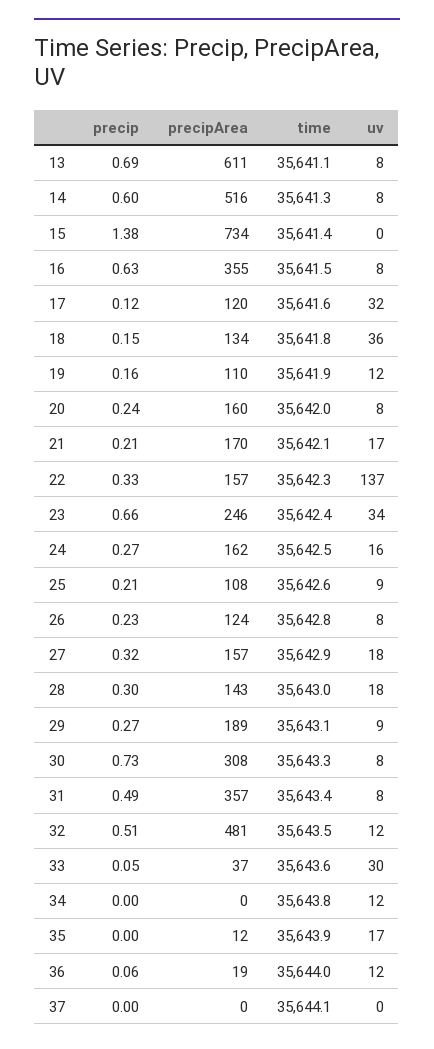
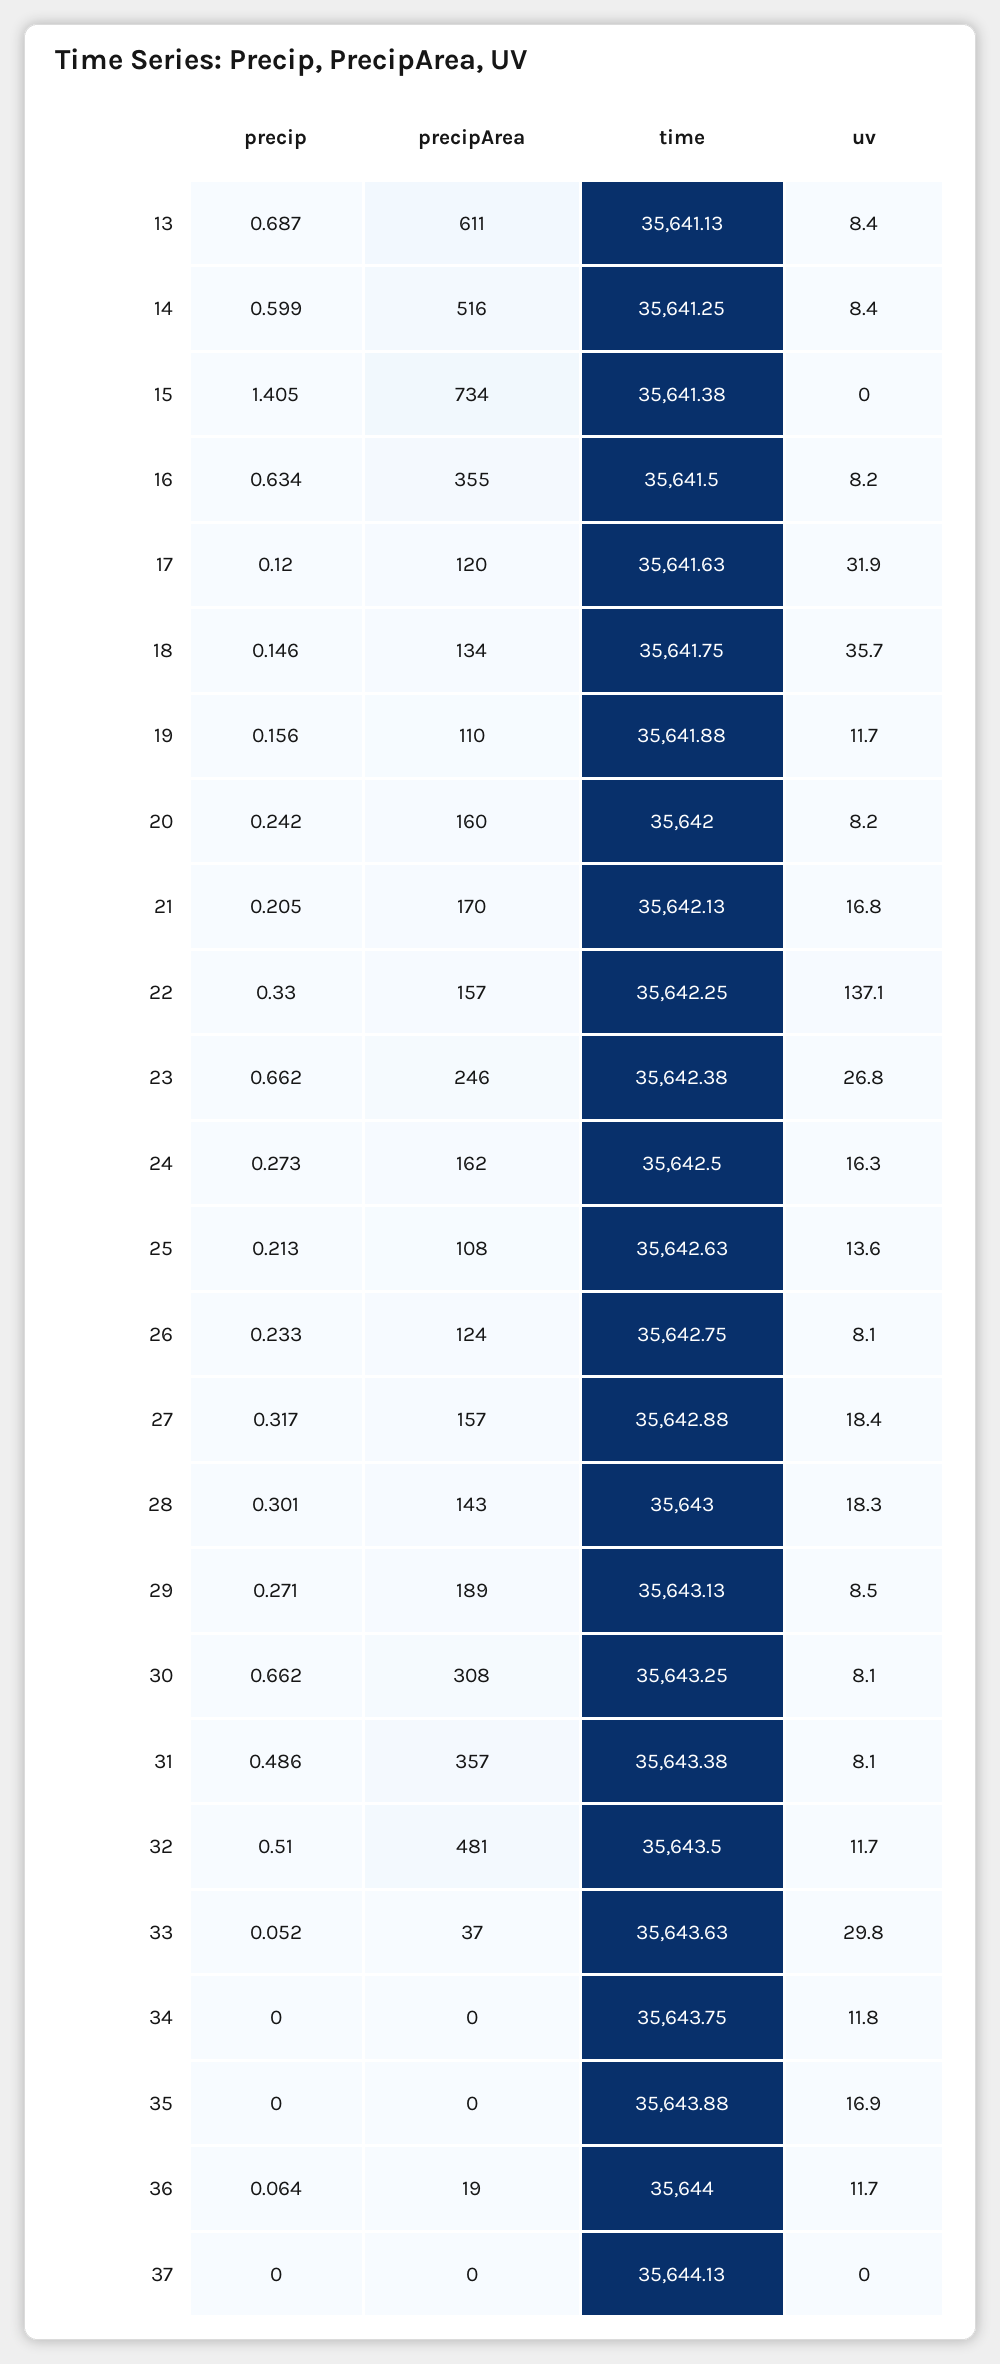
  {
    "precip": {
      "13": 0.687,
      "14": 0.599,
-     "15": 1.38,
+     "15": 1.405,
      "16": 0.634,
      "17": 0.12,
      "18": 0.146,
      "19": 0.156,
      "20": 0.242,
      "21": 0.205,
      "22": 0.33,
      "23": 0.662,
      "24": 0.273,
      "25": 0.213,
      "26": 0.233,
      "27": 0.317,
      "28": 0.301,
      "29": 0.271,
-     "30": 0.73,
+     "30": 0.662,
      "31": 0.486,
      "32": 0.51,
      "33": 0.052,
      "34": 0,
      "35": 0,
      "36": 0.064,
      "37": 0
    },
    "precipArea": {
      "13": 611,
      "14": 516,
      "15": 734,
      "16": 355,
      "17": 120,
      "18": 134,
      "19": 110,
      "20": 160,
      "21": 170,
      "22": 157,
      "23": 246,
      "24": 162,
      "25": 108,
      "26": 124,
      "27": 157,
      "28": 143,
      "29": 189,
      "30": 308,
      "31": 357,
      "32": 481,
      "33": 37,
      "34": 0,
-     "35": 12,
+     "35": 0,
      "36": 19,
      "37": 0
    },
    "time": {
      "13": 35641.13,
      "14": 35641.25,
      "15": 35641.38,
      "16": 35641.5,
      "17": 35641.63,
      "18": 35641.75,
      "19": 35641.88,
      "20": 35642,
      "21": 35642.13,
      "22": 35642.25,
      "23": 35642.38,
      "24": 35642.5,
      "25": 35642.63,
      "26": 35642.75,
      "27": 35642.88,
      "28": 35643,
      "29": 35643.13,
      "30": 35643.25,
      "31": 35643.38,
      "32": 35643.5,
      "33": 35643.63,
      "34": 35643.75,
      "35": 35643.88,
      "36": 35644,
      "37": 35644.13
    },
    "uv": {
      "13": 8.4,
      "14": 8.4,
      "15": 0,
      "16": 8.2,
      "17": 31.9,
      "18": 35.7,
      "19": 11.7,
      "20": 8.2,
      "21": 16.8,
      "22": 137.1,
-     "23": 34,
+     "23": 26.8,
      "24": 16.3,
-     "25": 9,
+     "25": 13.6,
      "26": 8.1,
      "27": 18.4,
      "28": 18.3,
      "29": 8.5,
      "30": 8.1,
      "31": 8.1,
      "32": 11.7,
      "33": 29.8,
      "34": 11.8,
      "35": 16.9,
      "36": 11.7,
      "37": 0
    }
  }

